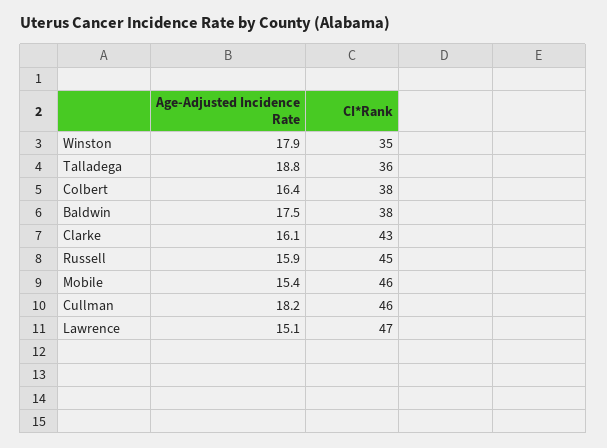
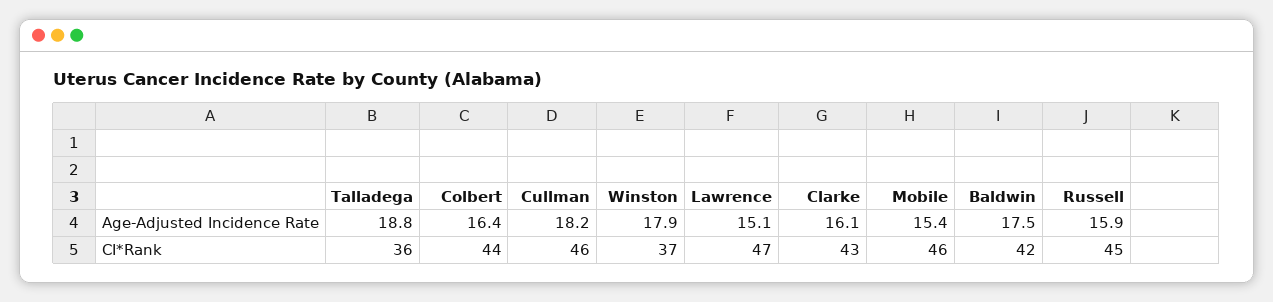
  {
    "Age-Adjusted Incidence Rate": {
      "Winston": 17.9,
      "Talladega": 18.8,
      "Colbert": 16.4,
      "Baldwin": 17.5,
      "Clarke": 16.1,
      "Russell": 15.9,
      "Mobile": 15.4,
      "Cullman": 18.2,
      "Lawrence": 15.1
    },
    "CI*Rank": {
-     "Winston": 35,
+     "Winston": 37,
      "Talladega": 36,
-     "Colbert": 38,
+     "Colbert": 44,
-     "Baldwin": 38,
+     "Baldwin": 42,
      "Clarke": 43,
      "Russell": 45,
      "Mobile": 46,
      "Cullman": 46,
      "Lawrence": 47
    }
  }

